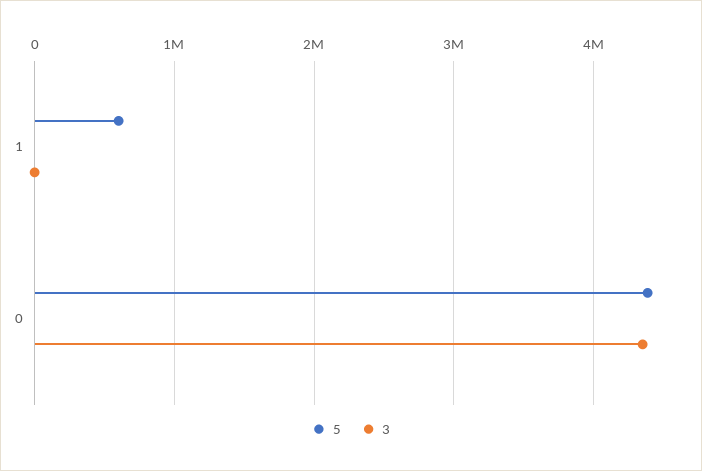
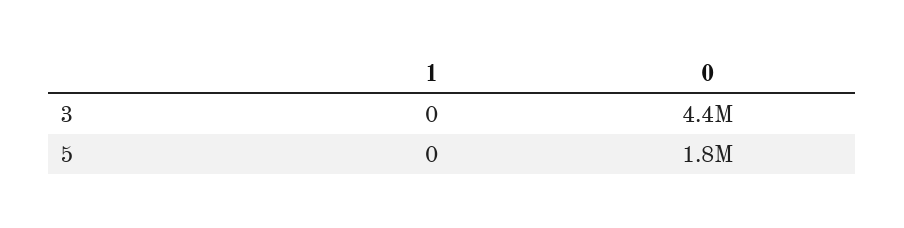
  {
    "5": {
-     "1": 600000,
+     "1": 0,
-     "0": 4400000
+     "0": 1800000
    },
    "3": {
      "1": 0,
      "0": 4400000
    }
  }

